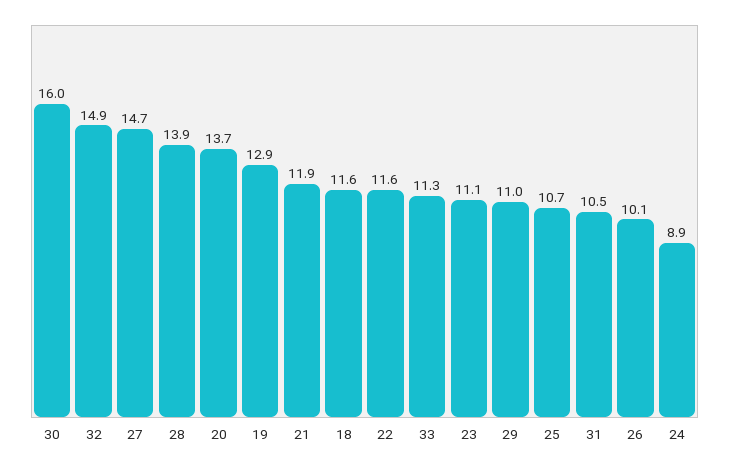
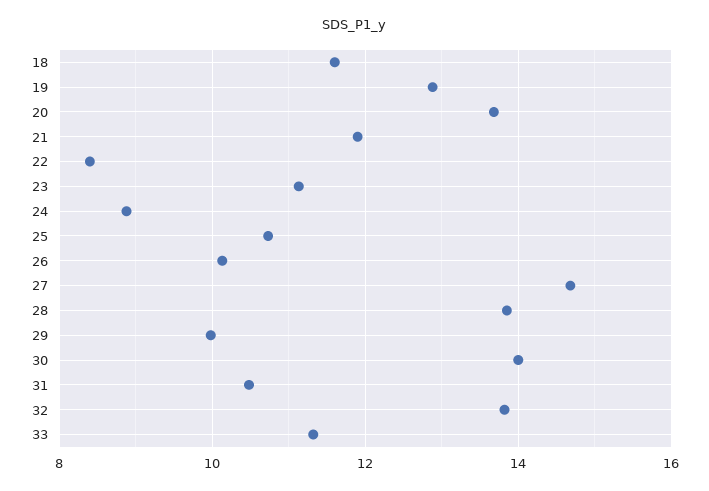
  {
-   "30": 16,
+   "30": 14,
-   "32": 14.9,
+   "32": 13.8,
    "27": 14.7,
    "28": 13.9,
    "20": 13.7,
    "19": 12.9,
    "21": 11.9,
    "18": 11.6,
-   "22": 11.6,
+   "22": 8.4,
    "33": 11.3,
    "23": 11.1,
-   "29": 11,
+   "29": 10,
    "25": 10.7,
    "31": 10.5,
    "26": 10.1,
    "24": 8.9
  }

